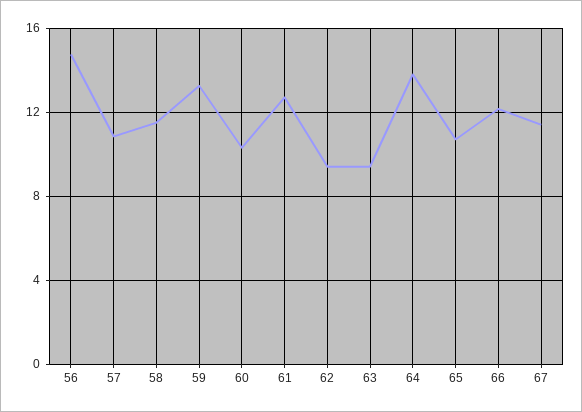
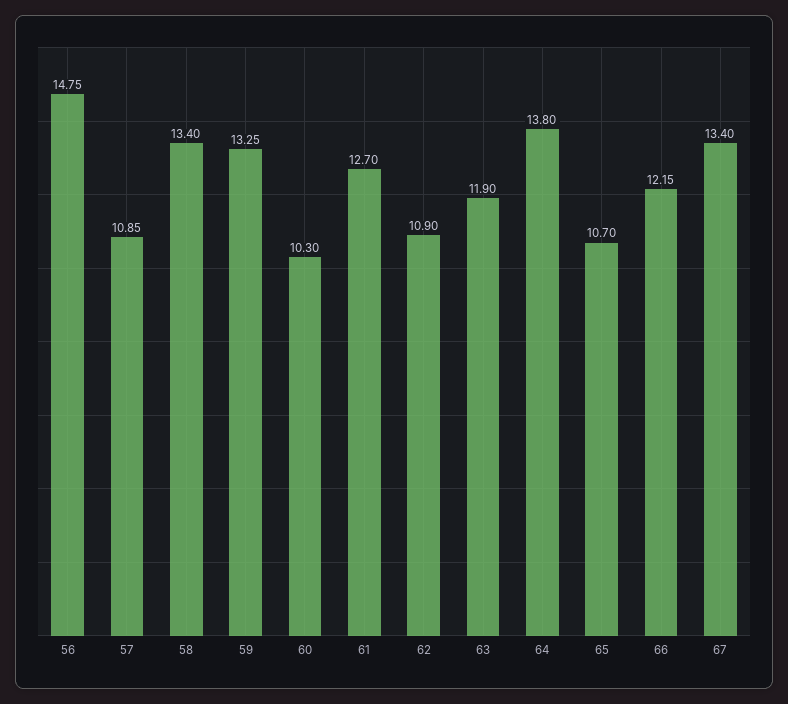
  {
    "56": 14.75,
    "57": 10.85,
-   "58": 11.5,
+   "58": 13.4,
    "59": 13.25,
    "60": 10.3,
    "61": 12.7,
-   "62": 9.5,
+   "62": 10.9,
-   "63": 9.5,
+   "63": 11.9,
    "64": 13.8,
    "65": 10.7,
    "66": 12.15,
-   "67": 11.5
+   "67": 13.4
  }

